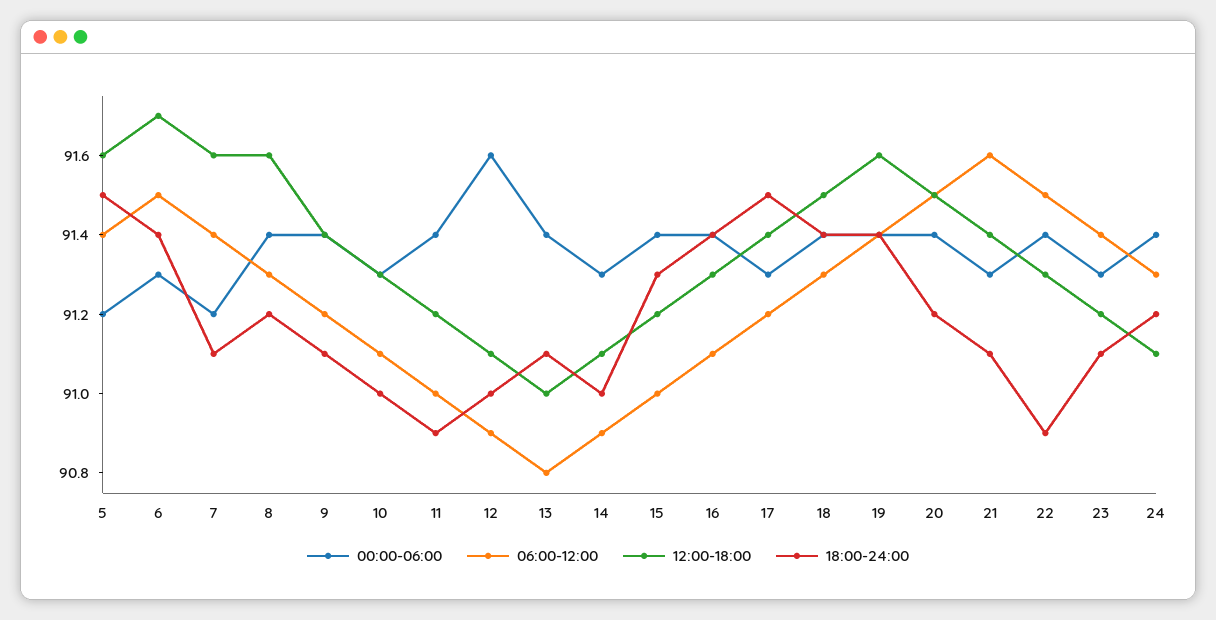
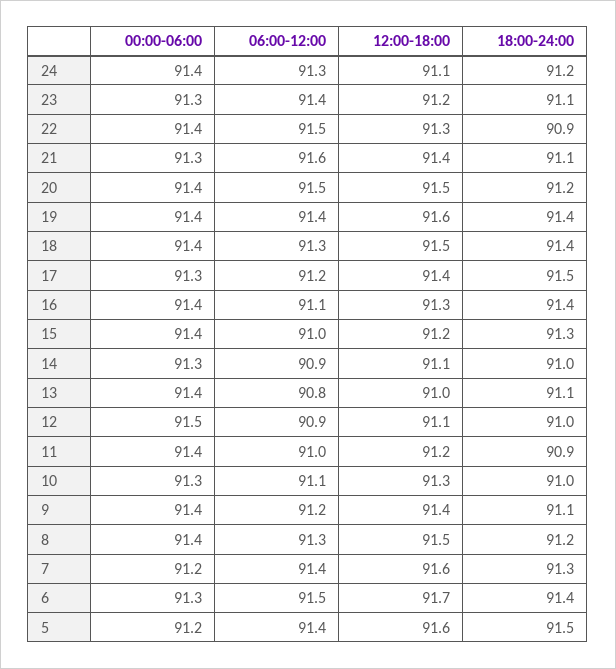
  {
    "00:00-06:00": {
      "5": 91.2,
      "6": 91.3,
      "7": 91.2,
      "8": 91.4,
      "9": 91.4,
      "10": 91.3,
      "11": 91.4,
-     "12": 91.6,
+     "12": 91.5,
      "13": 91.4,
      "14": 91.3,
      "15": 91.4,
      "16": 91.4,
      "17": 91.3,
      "18": 91.4,
      "19": 91.4,
      "20": 91.4,
      "21": 91.3,
      "22": 91.4,
      "23": 91.3,
      "24": 91.4
    },
    "06:00-12:00": {
      "5": 91.4,
      "6": 91.5,
      "7": 91.4,
      "8": 91.3,
      "9": 91.2,
      "10": 91.1,
      "11": 91,
      "12": 90.9,
      "13": 90.8,
      "14": 90.9,
      "15": 91,
      "16": 91.1,
      "17": 91.2,
      "18": 91.3,
      "19": 91.4,
      "20": 91.5,
      "21": 91.6,
      "22": 91.5,
      "23": 91.4,
      "24": 91.3
    },
    "12:00-18:00": {
      "5": 91.6,
      "6": 91.7,
      "7": 91.6,
-     "8": 91.6,
+     "8": 91.5,
      "9": 91.4,
      "10": 91.3,
      "11": 91.2,
      "12": 91.1,
      "13": 91,
      "14": 91.1,
      "15": 91.2,
      "16": 91.3,
      "17": 91.4,
      "18": 91.5,
      "19": 91.6,
      "20": 91.5,
      "21": 91.4,
      "22": 91.3,
      "23": 91.2,
      "24": 91.1
    },
    "18:00-24:00": {
      "5": 91.5,
      "6": 91.4,
-     "7": 91.1,
+     "7": 91.3,
      "8": 91.2,
      "9": 91.1,
      "10": 91,
      "11": 90.9,
      "12": 91,
      "13": 91.1,
      "14": 91,
      "15": 91.3,
      "16": 91.4,
      "17": 91.5,
      "18": 91.4,
      "19": 91.4,
      "20": 91.2,
      "21": 91.1,
      "22": 90.9,
      "23": 91.1,
      "24": 91.2
    }
  }

